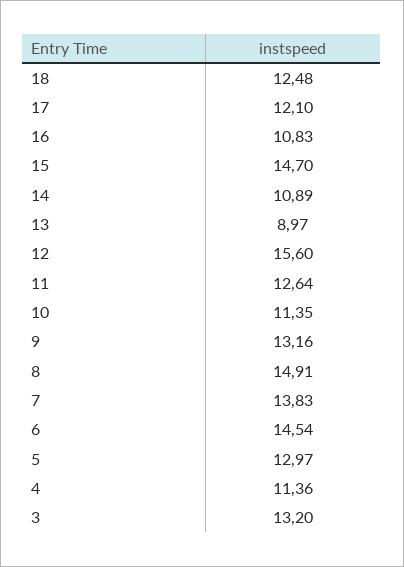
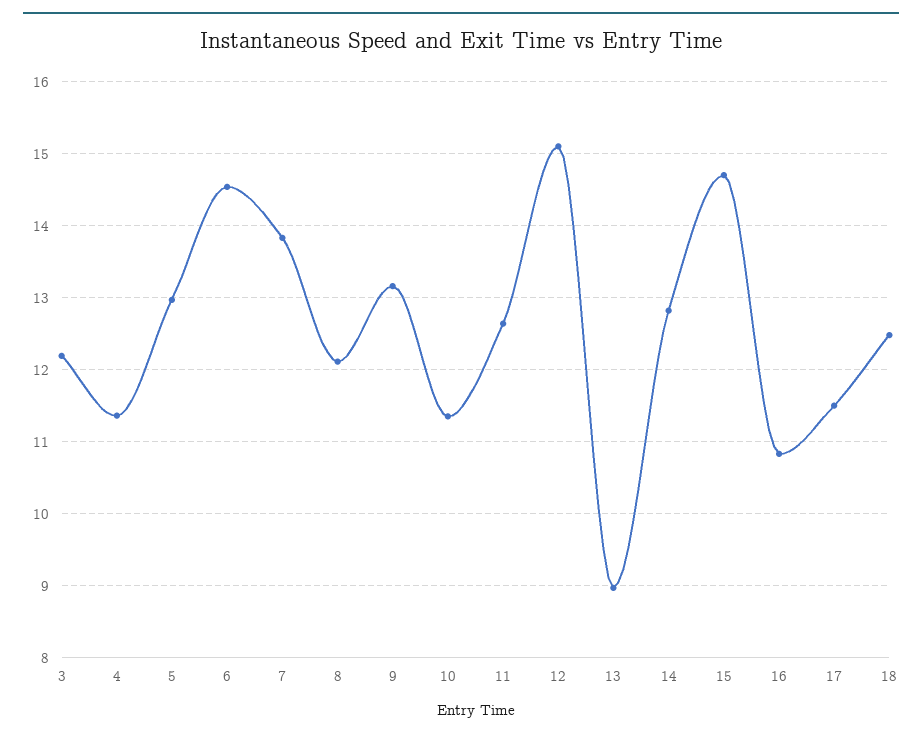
  {
    "18": 12.48,
-   "17": 12.1,
+   "17": 11.5,
    "16": 10.83,
    "15": 14.7,
-   "14": 10.89,
+   "14": 12.8,
    "13": 8.97,
-   "12": 15.6,
+   "12": 15.1,
    "11": 12.64,
    "10": 11.35,
    "9": 13.16,
-   "8": 14.91,
+   "8": 12.1,
    "7": 13.83,
    "6": 14.54,
    "5": 12.97,
    "4": 11.36,
-   "3": 13.2
+   "3": 12.2
  }

